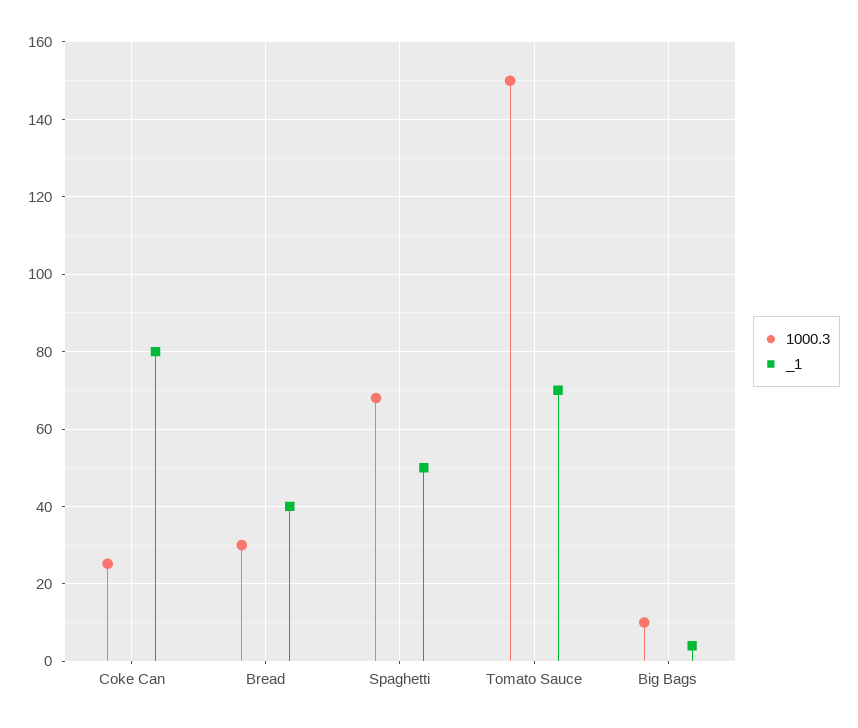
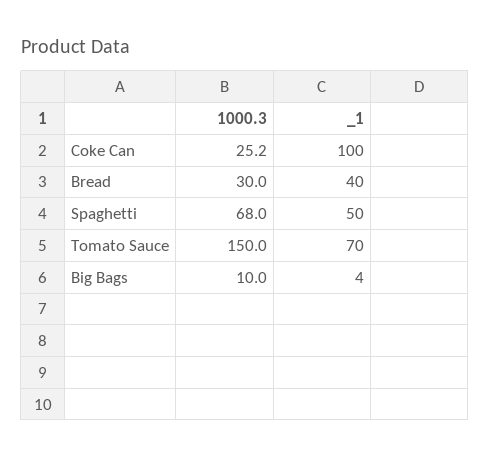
  {
    "1000.3": {
      "Coke Can": 25.2,
      "Bread": 30,
      "Spaghetti": 68,
      "Tomato Sauce": 150,
      "Big Bags": 10
    },
    "_1": {
-     "Coke Can": 80,
+     "Coke Can": 100,
      "Bread": 40,
      "Spaghetti": 50,
      "Tomato Sauce": 70,
      "Big Bags": 4
    }
  }

